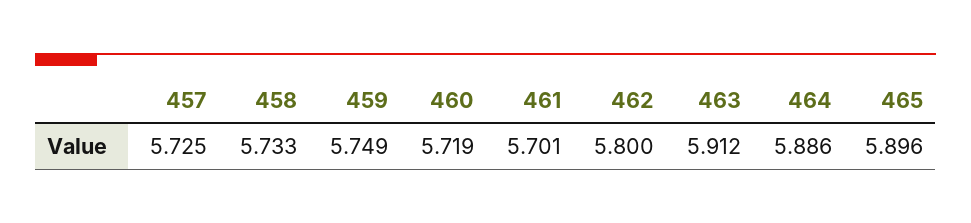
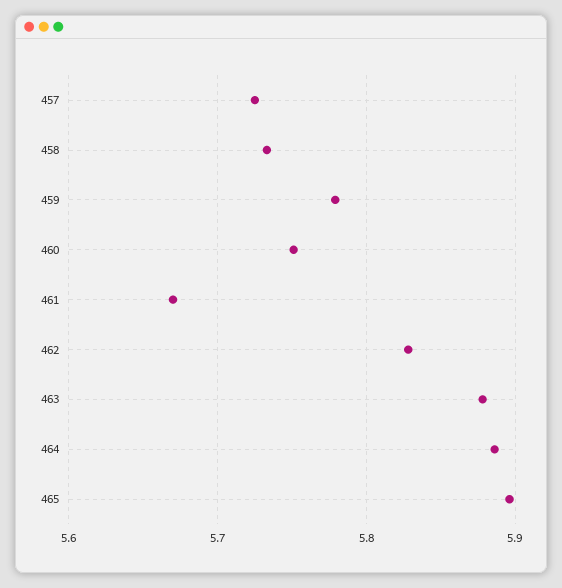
  {
    "457": 5.725,
    "458": 5.733,
-   "459": 5.749,
+   "459": 5.78,
-   "460": 5.719,
+   "460": 5.75,
-   "461": 5.701,
+   "461": 5.67,
-   "462": 5.8,
+   "462": 5.83,
-   "463": 5.912,
+   "463": 5.88,
    "464": 5.886,
    "465": 5.896
  }

